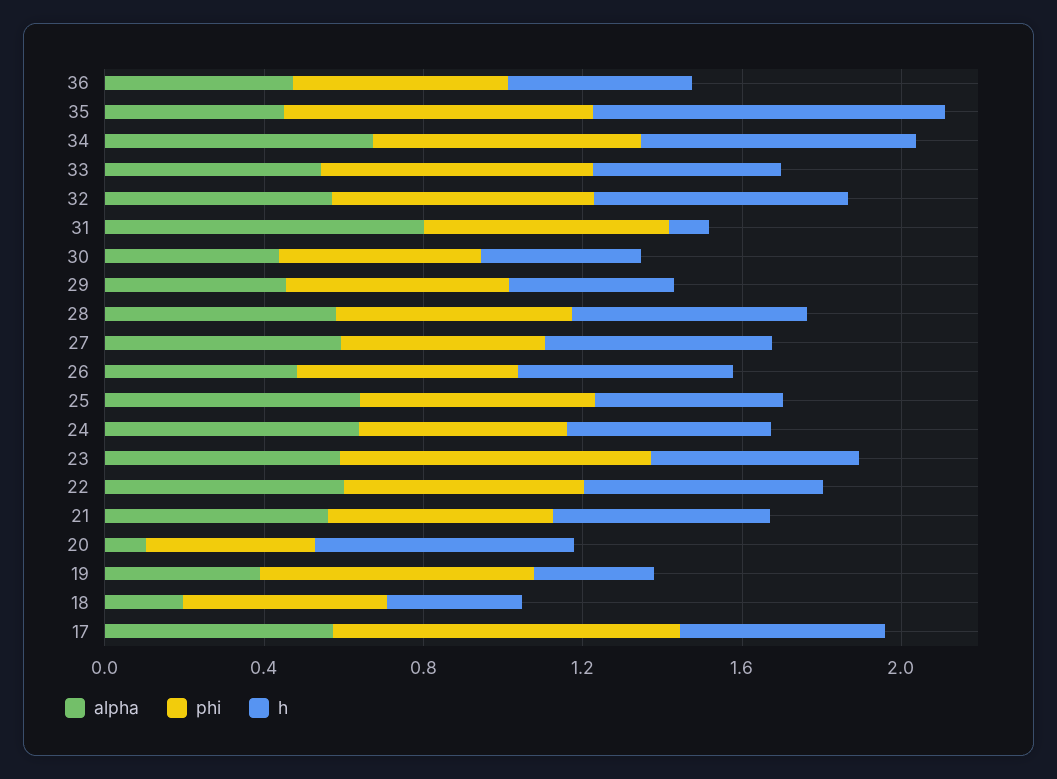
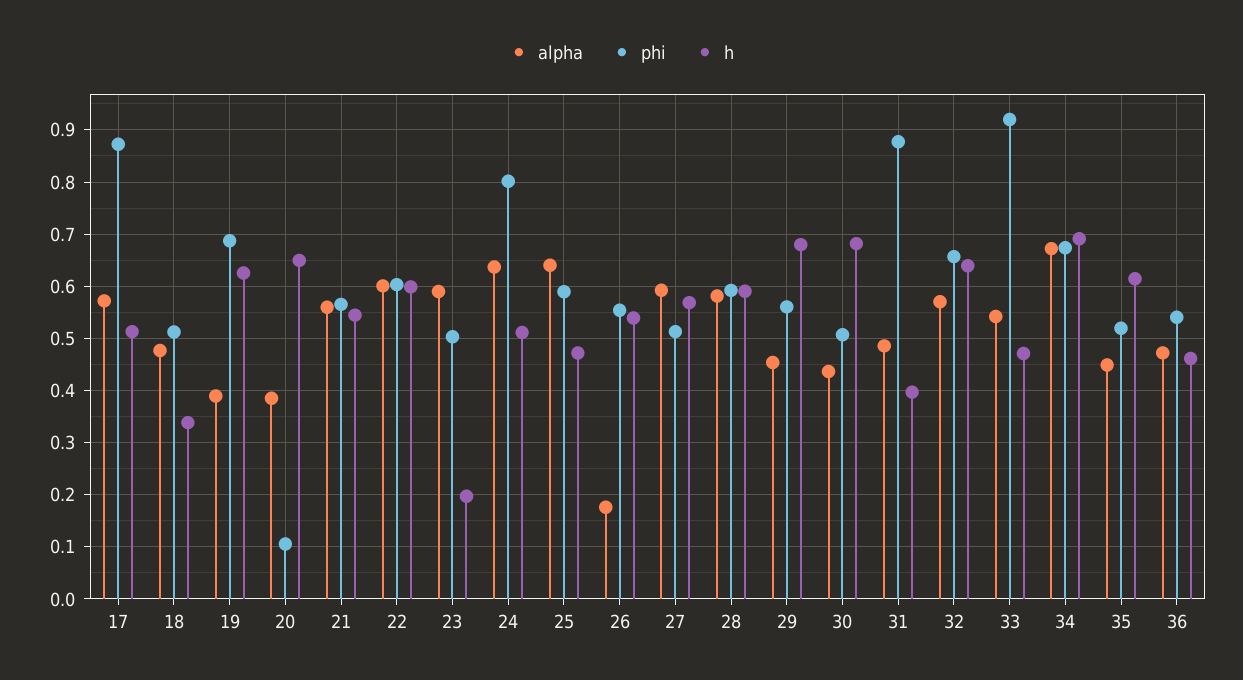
  {
    "alpha": {
      "36": 0.48,
      "35": 0.44,
      "34": 0.68,
      "33": 0.54,
      "32": 0.58,
-     "31": 0.8,
+     "31": 0.48,
      "30": 0.44,
      "29": 0.46,
      "28": 0.58,
      "27": 0.6,
-     "26": 0.5,
+     "26": 0.18,
      "25": 0.64,
      "24": 0.64,
      "23": 0.6,
      "22": 0.6,
      "21": 0.56,
-     "20": 0.1,
+     "20": 0.38,
      "19": 0.38,
-     "18": 0.2,
+     "18": 0.48,
      "17": 0.58
    },
    "phi": {
      "36": 0.54,
-     "35": 0.8,
+     "35": 0.52,
      "34": 0.68,
-     "33": 0.7,
+     "33": 0.92,
      "32": 0.66,
-     "31": 0.6,
+     "31": 0.88,
      "30": 0.5,
      "29": 0.56,
      "28": 0.6,
      "27": 0.52,
      "26": 0.56,
      "25": 0.58,
-     "24": 0.5,
+     "24": 0.8,
-     "23": 0.8,
+     "23": 0.5,
      "22": 0.6,
      "21": 0.56,
-     "20": 0.4,
+     "20": 0.1,
      "19": 0.68,
      "18": 0.52,
      "17": 0.88
    },
    "h": {
      "36": 0.46,
-     "35": 0.9,
+     "35": 0.62,
      "34": 0.7,
      "33": 0.48,
      "32": 0.64,
-     "31": 0.1,
+     "31": 0.4,
-     "30": 0.4,
+     "30": 0.68,
-     "29": 0.4,
+     "29": 0.68,
      "28": 0.6,
      "27": 0.56,
      "26": 0.54,
      "25": 0.48,
      "24": 0.52,
-     "23": 0.5,
+     "23": 0.2,
      "22": 0.6,
      "21": 0.54,
      "20": 0.64,
-     "19": 0.3,
+     "19": 0.62,
      "18": 0.34,
      "17": 0.52
    }
  }

